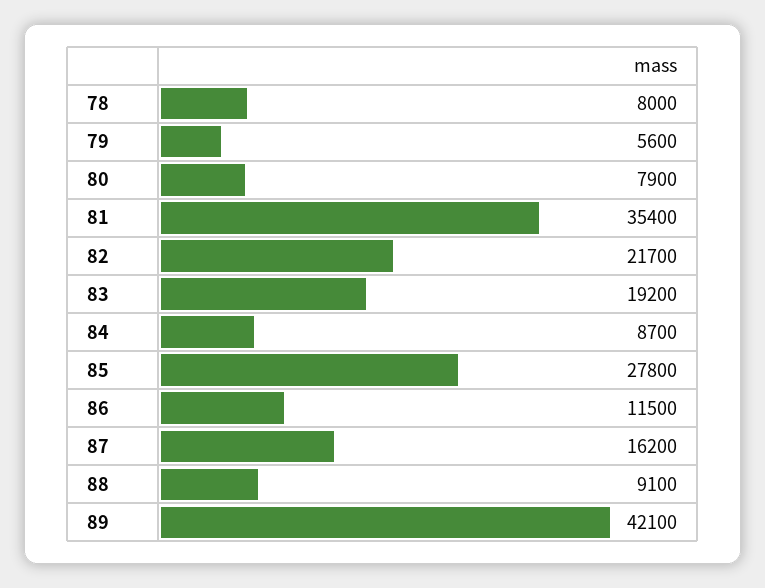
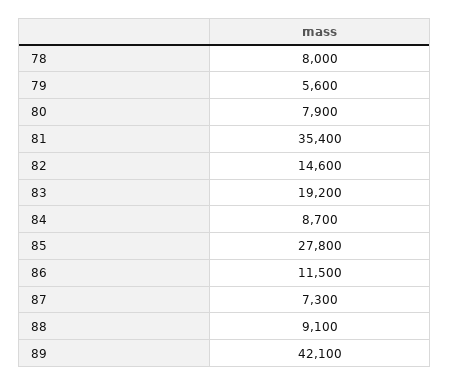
  {
    "78": 8000,
    "79": 5600,
    "80": 7900,
    "81": 35400,
-   "82": 21700,
+   "82": 14600,
    "83": 19200,
    "84": 8700,
    "85": 27800,
    "86": 11500,
-   "87": 16200,
+   "87": 7300,
    "88": 9100,
    "89": 42100
  }

